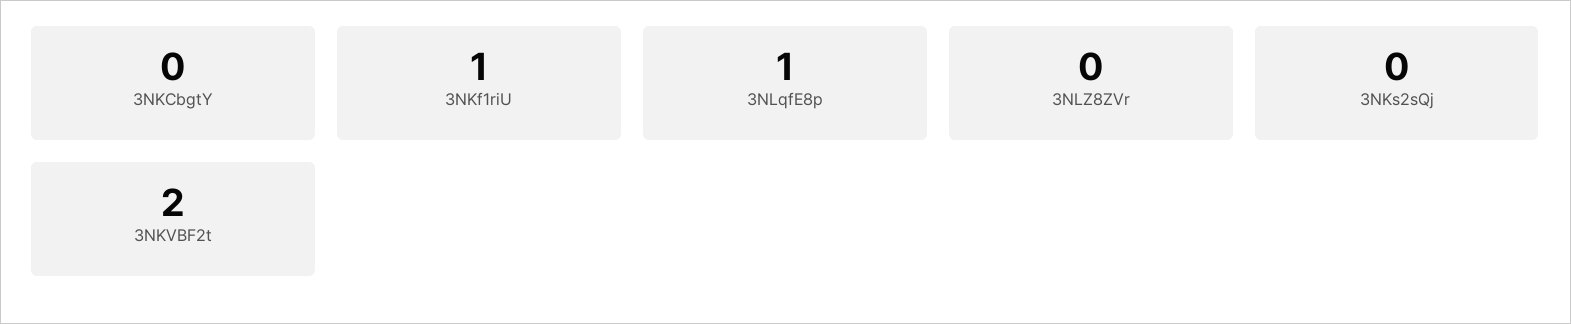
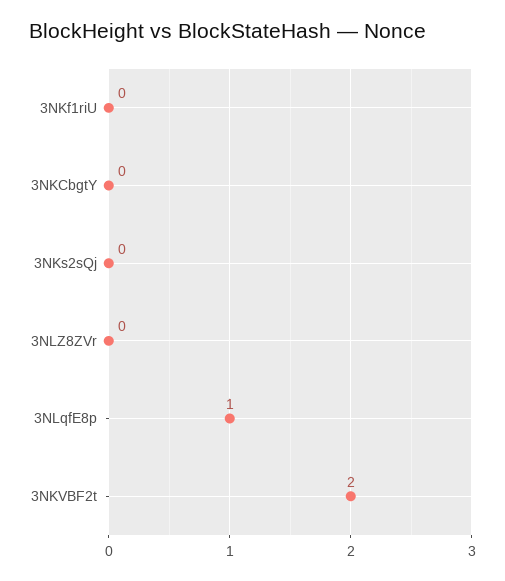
  {
    "3NKCbgtY": 0,
-   "3NKf1riU": 1,
+   "3NKf1riU": 0,
    "3NLqfE8p": 1,
    "3NLZ8ZVr": 0,
    "3NKs2sQj": 0,
    "3NKVBF2t": 2
  }

